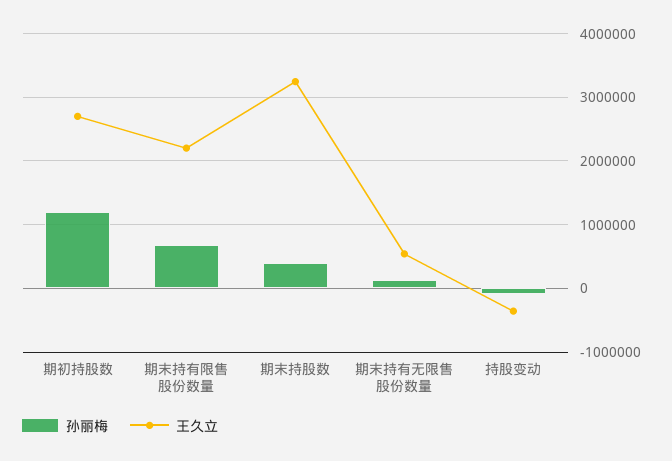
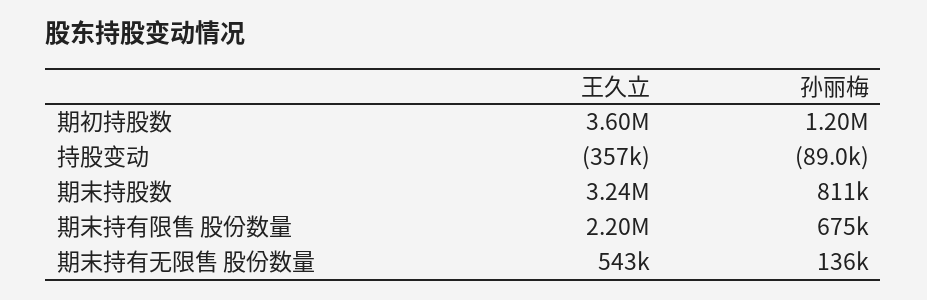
  {
    "孙丽梅": {
      "期初持股数": 1200000,
      "期末持有限售 股份数量": 675000,
-     "期末持股数": 400000,
+     "期末持股数": 811000,
      "期末持有无限售 股份数量": 136000,
      "持股变动": -89000
    },
    "王久立": {
-     "期初持股数": 2700000,
+     "期初持股数": 3600000,
      "期末持有限售 股份数量": 2200000,
      "期末持股数": 3240000,
      "期末持有无限售 股份数量": 543000,
      "持股变动": -357000
    }
  }

